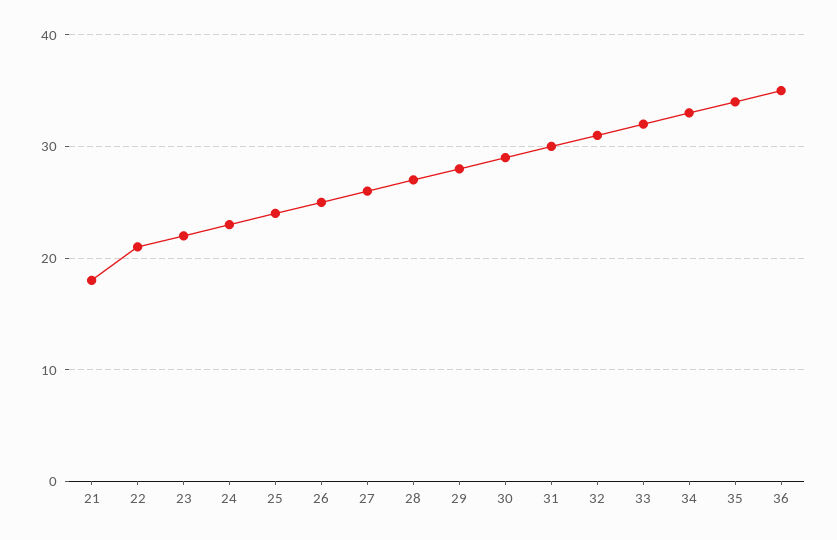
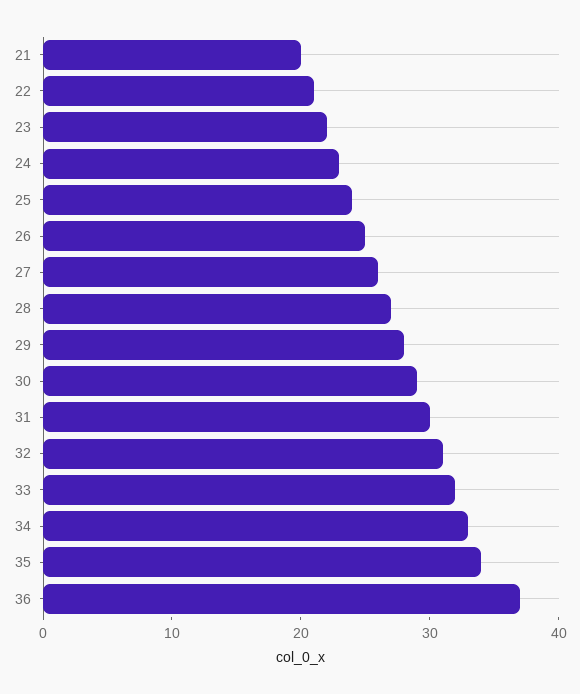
  {
-   "21": 18,
+   "21": 20,
    "22": 21,
    "23": 22,
    "24": 23,
    "25": 24,
    "26": 25,
    "27": 26,
    "28": 27,
    "29": 28,
    "30": 29,
    "31": 30,
    "32": 31,
    "33": 32,
    "34": 33,
    "35": 34,
-   "36": 35
+   "36": 37
  }

